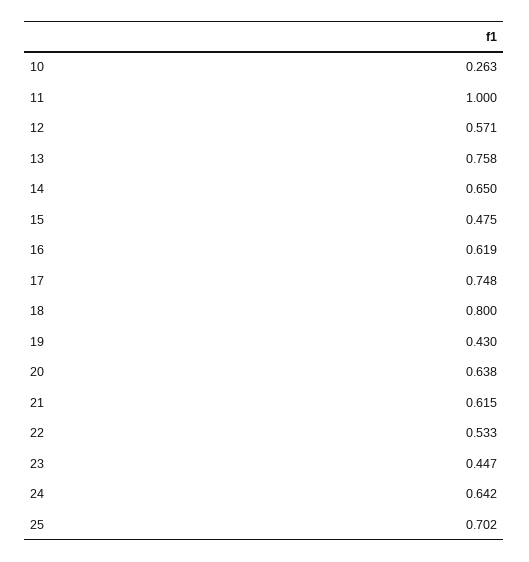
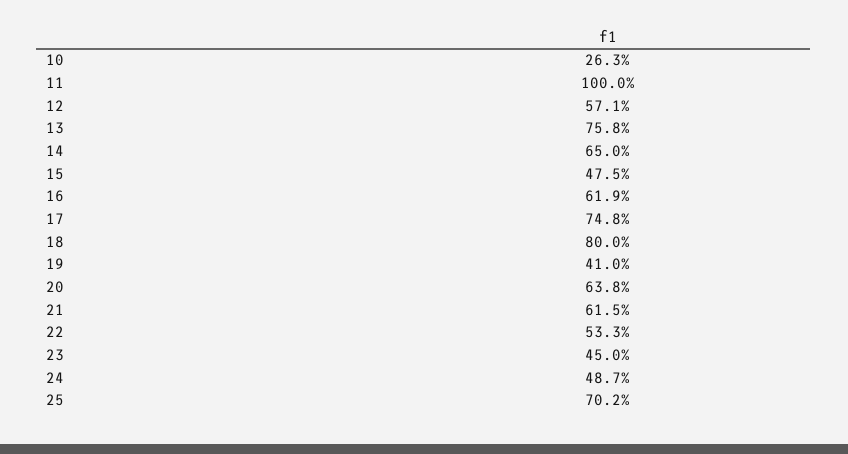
  {
    "10": 0.263,
    "11": 1,
    "12": 0.571,
    "13": 0.758,
    "14": 0.65,
    "15": 0.475,
    "16": 0.619,
    "17": 0.748,
    "18": 0.8,
-   "19": 0.43,
+   "19": 0.41,
    "20": 0.638,
    "21": 0.615,
    "22": 0.533,
-   "23": 0.447,
+   "23": 0.45,
-   "24": 0.642,
+   "24": 0.487,
    "25": 0.702
  }

